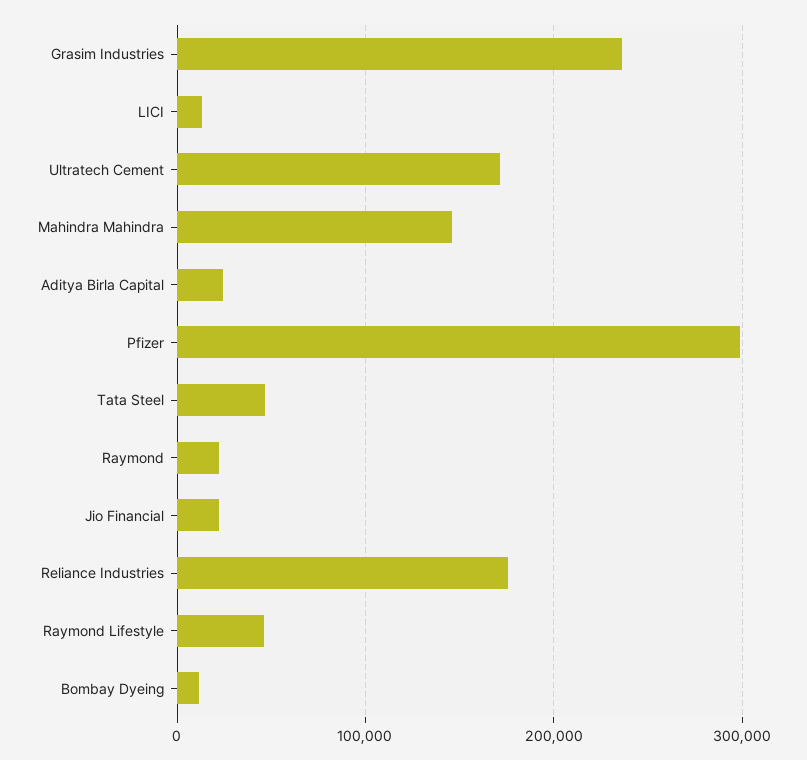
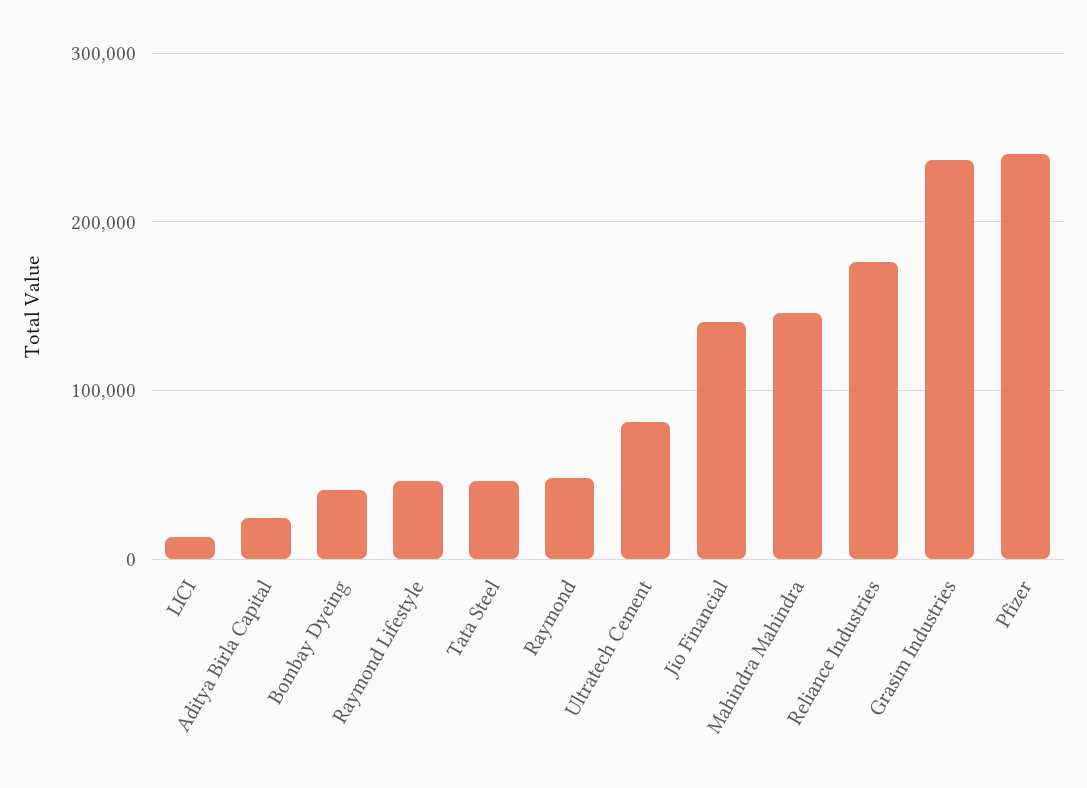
  {
    "Grasim Industries": 240000,
    "LICI": 10000,
-   "Ultratech Cement": 170000,
+   "Ultratech Cement": 80000,
    "Mahindra Mahindra": 150000,
    "Aditya Birla Capital": 20000,
-   "Pfizer": 300000,
+   "Pfizer": 240000,
    "Tata Steel": 50000,
-   "Raymond": 20000,
+   "Raymond": 50000,
-   "Jio Financial": 20000,
+   "Jio Financial": 140000,
    "Reliance Industries": 180000,
    "Raymond Lifestyle": 50000,
-   "Bombay Dyeing": 10000
+   "Bombay Dyeing": 40000
  }

